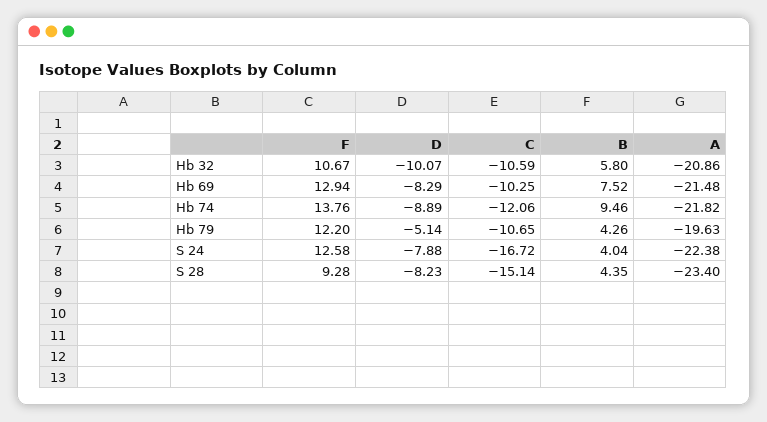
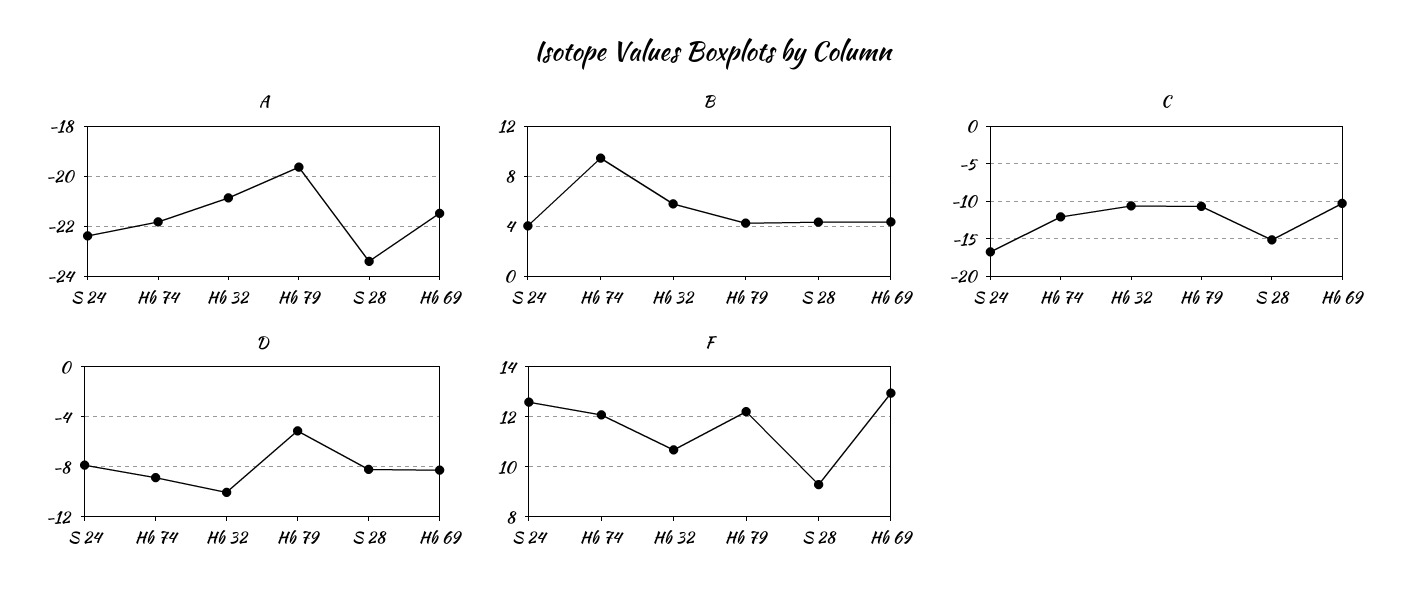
  {
    "F": {
      "Hb 32": 10.67,
      "Hb 69": 12.94,
-     "Hb 74": 13.76,
+     "Hb 74": 12,
      "Hb 79": 12.2,
      "S 24": 12.58,
      "S 28": 9.28
    },
    "D": {
      "Hb 32": -10.07,
      "Hb 69": -8.29,
      "Hb 74": -8.89,
      "Hb 79": -5.14,
      "S 24": -7.88,
      "S 28": -8.23
    },
    "C": {
      "Hb 32": -10.59,
      "Hb 69": -10.25,
      "Hb 74": -12.06,
      "Hb 79": -10.65,
      "S 24": -16.72,
      "S 28": -15.14
    },
    "B": {
      "Hb 32": 5.8,
-     "Hb 69": 7.52,
+     "Hb 69": 4.5,
      "Hb 74": 9.46,
      "Hb 79": 4.26,
      "S 24": 4.04,
      "S 28": 4.35
    },
    "A": {
      "Hb 32": -20.86,
      "Hb 69": -21.48,
      "Hb 74": -21.82,
      "Hb 79": -19.63,
      "S 24": -22.38,
      "S 28": -23.4
    }
  }

